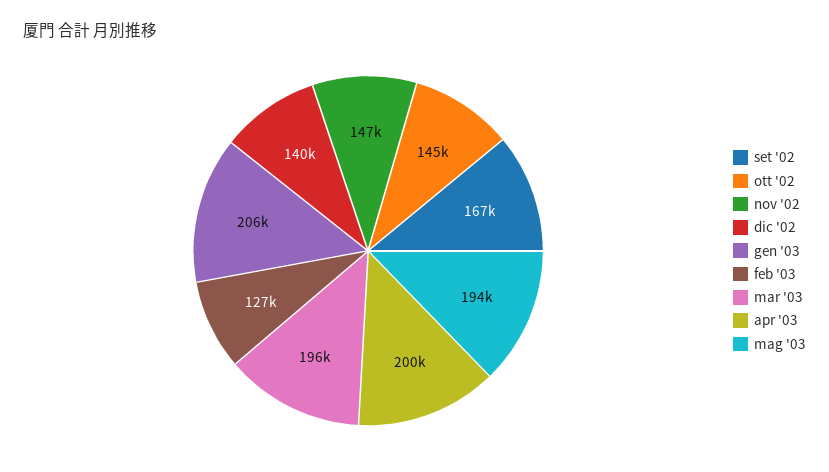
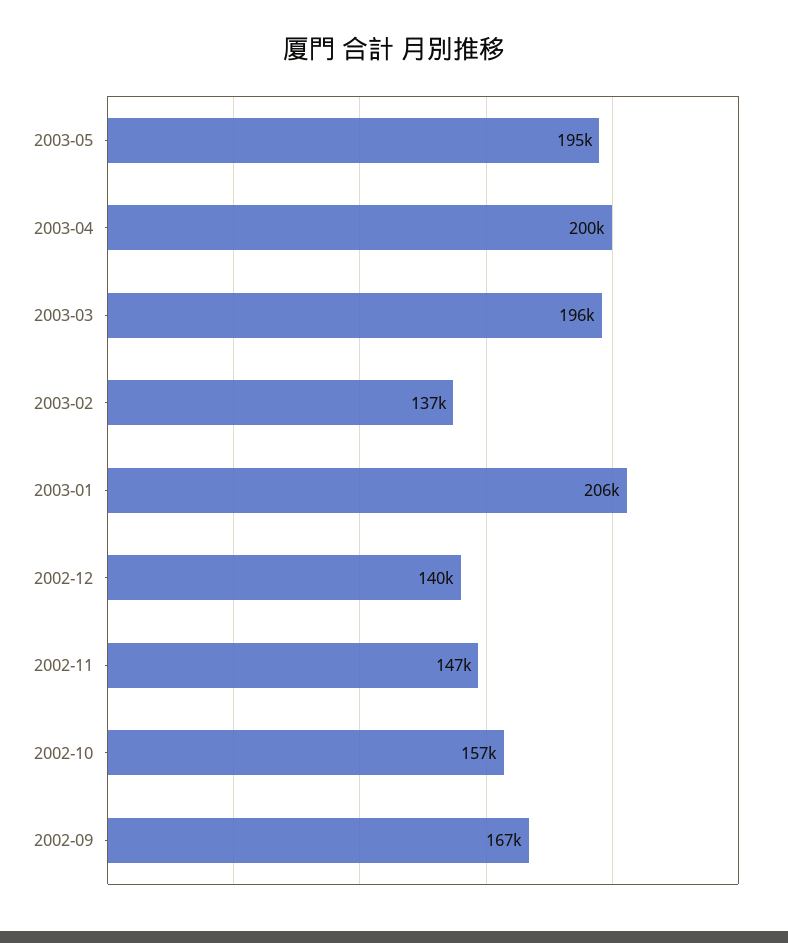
  {
    "set '02": 167000,
-   "ott '02": 145000,
+   "ott '02": 157000,
    "nov '02": 147000,
    "dic '02": 140000,
    "gen '03": 206000,
-   "feb '03": 127000,
+   "feb '03": 137000,
    "mar '03": 196000,
    "apr '03": 200000,
-   "mag '03": 194000
+   "mag '03": 195000
  }

